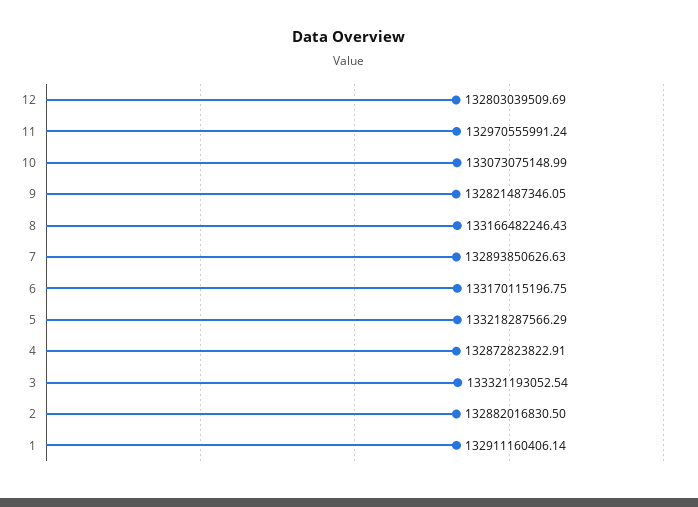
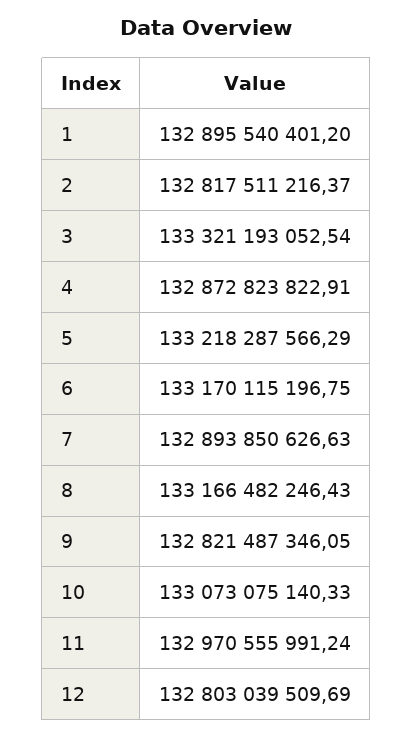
  {
    "12": 132803039509.69,
    "11": 132970555991.24,
-   "10": 133073075148.99,
+   "10": 133073075140.33,
    "9": 132821487346.05,
    "8": 133166482246.43,
    "7": 132893850626.63,
    "6": 133170115196.75,
    "5": 133218287566.29,
    "4": 132872823822.91,
    "3": 133321193052.54,
-   "2": 132882016830.5,
+   "2": 132817511216.37,
-   "1": 132911160406.14
+   "1": 132895540401.2
  }

